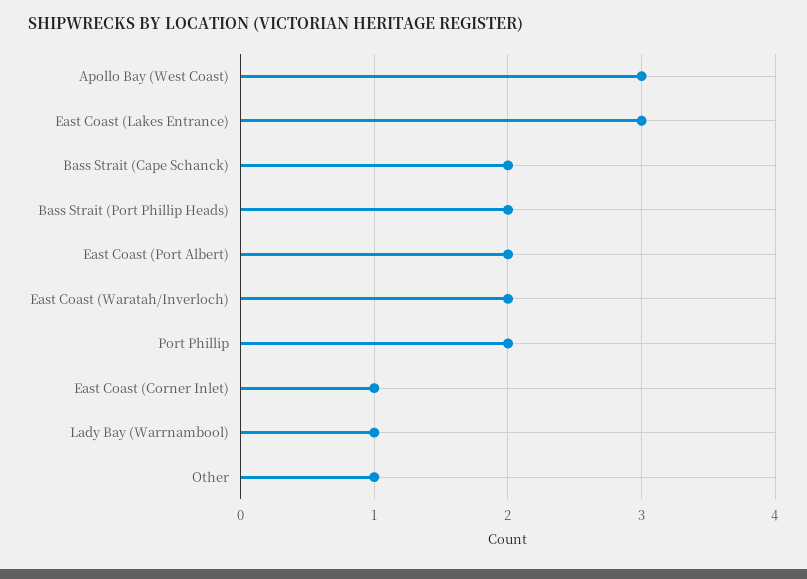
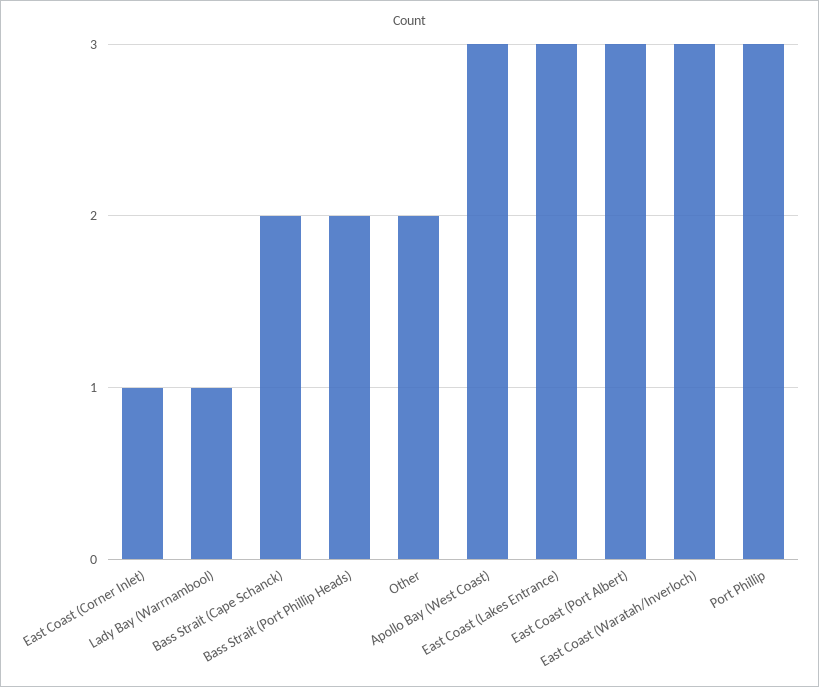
  {
    "Apollo Bay (West Coast)": 3,
    "East Coast (Lakes Entrance)": 3,
    "Bass Strait (Cape Schanck)": 2,
    "Bass Strait (Port Phillip Heads)": 2,
-   "East Coast (Port Albert)": 2,
+   "East Coast (Port Albert)": 3,
-   "East Coast (Waratah/Inverloch)": 2,
+   "East Coast (Waratah/Inverloch)": 3,
-   "Port Phillip": 2,
+   "Port Phillip": 3,
    "East Coast (Corner Inlet)": 1,
    "Lady Bay (Warrnambool)": 1,
-   "Other": 1
+   "Other": 2
  }

